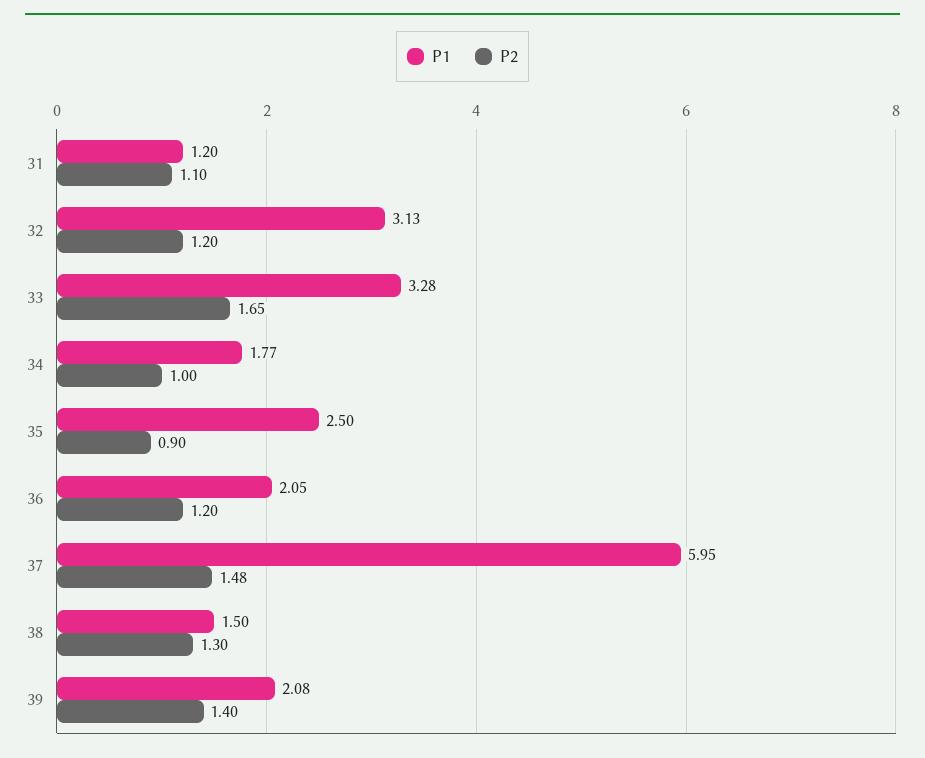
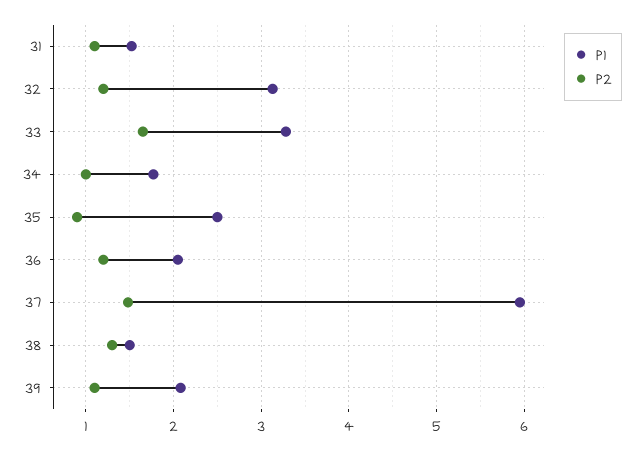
  {
    "P1": {
-     "31": 1.2,
+     "31": 1.5,
      "32": 3.13,
      "33": 3.28,
      "34": 1.77,
      "35": 2.5,
      "36": 2.05,
      "37": 5.95,
      "38": 1.5,
      "39": 2.08
    },
    "P2": {
      "31": 1.1,
      "32": 1.2,
      "33": 1.65,
      "34": 1,
      "35": 0.9,
      "36": 1.2,
      "37": 1.48,
      "38": 1.3,
-     "39": 1.4
+     "39": 1.1
    }
  }

